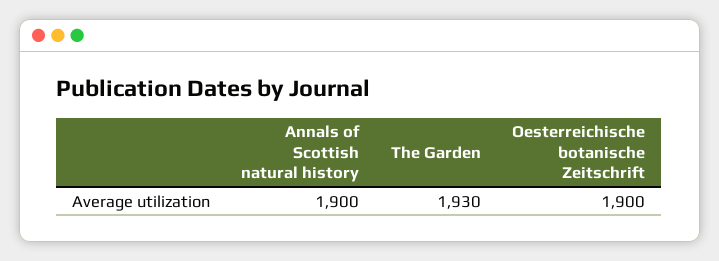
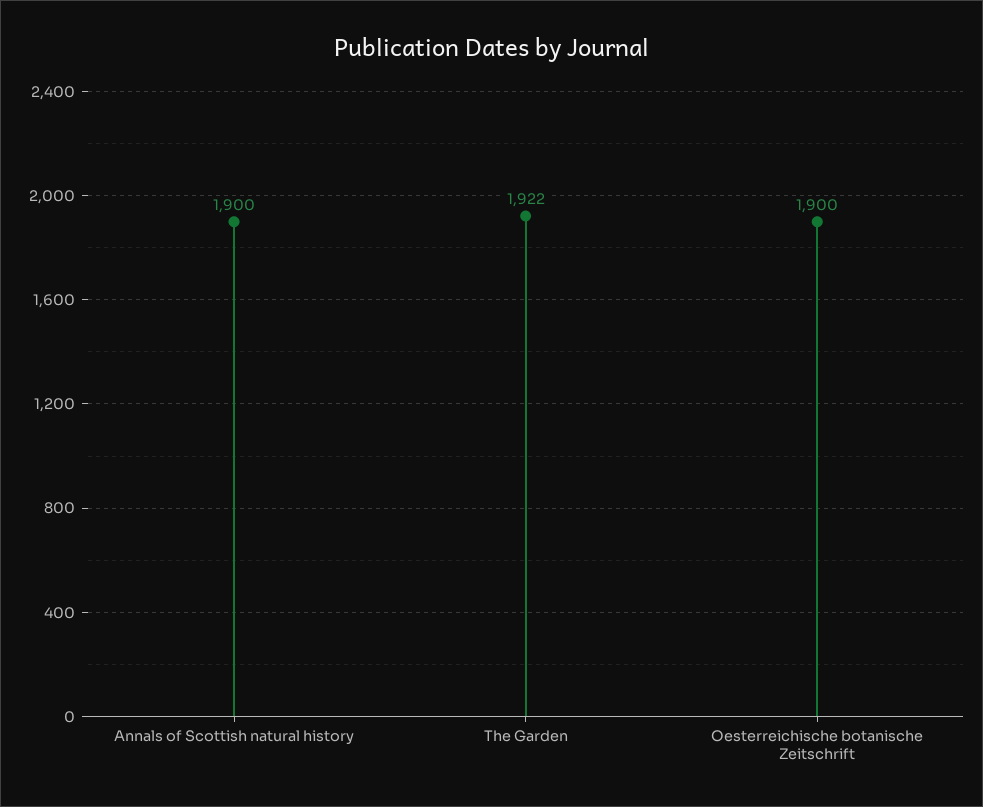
  {
    "Annals of Scottish natural history": 1900,
-   "The Garden": 1930,
+   "The Garden": 1922,
    "Oesterreichische botanische Zeitschrift": 1900
  }

